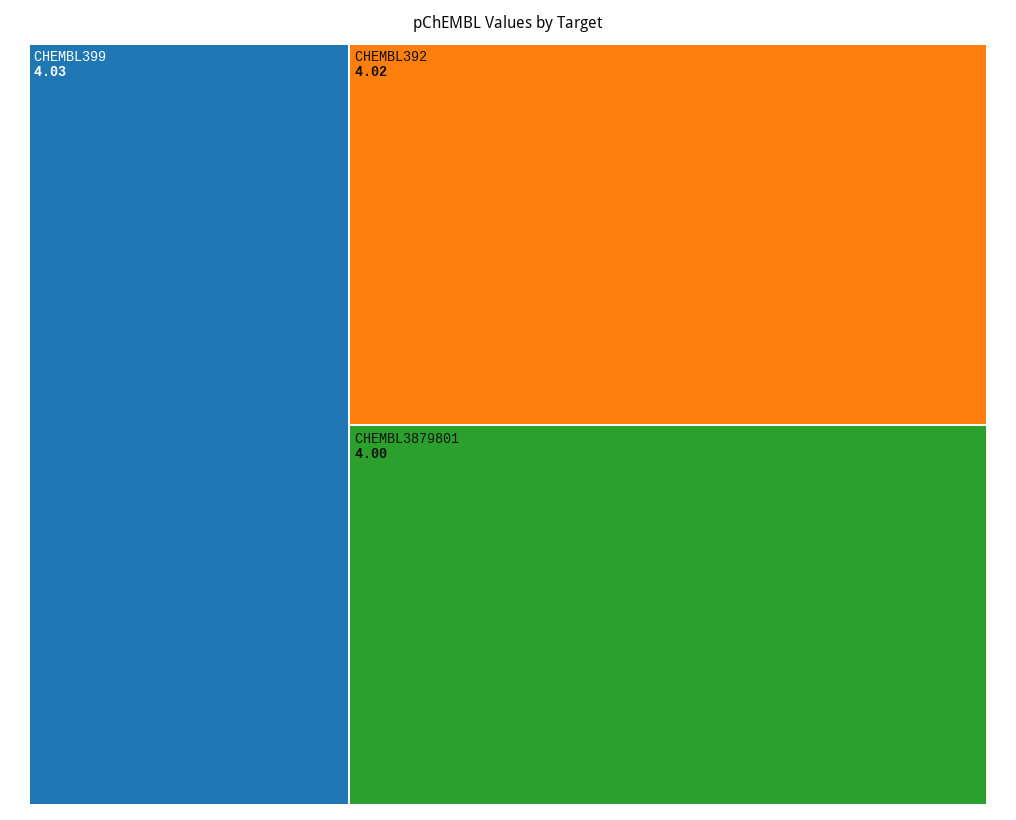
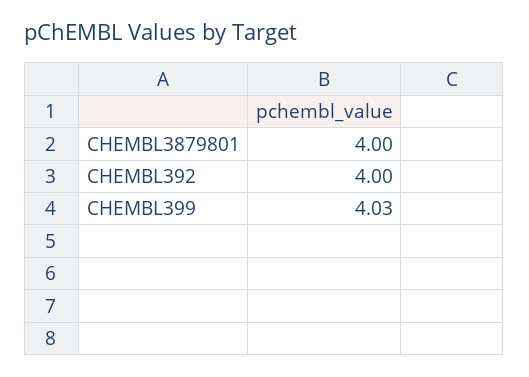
  {
    "CHEMBL399": 4.03,
-   "CHEMBL392": 4.02,
+   "CHEMBL392": 4,
    "CHEMBL3879801": 4
  }

